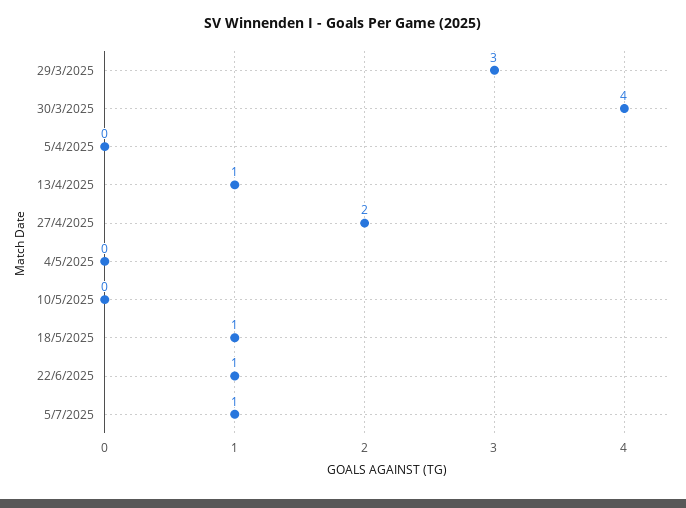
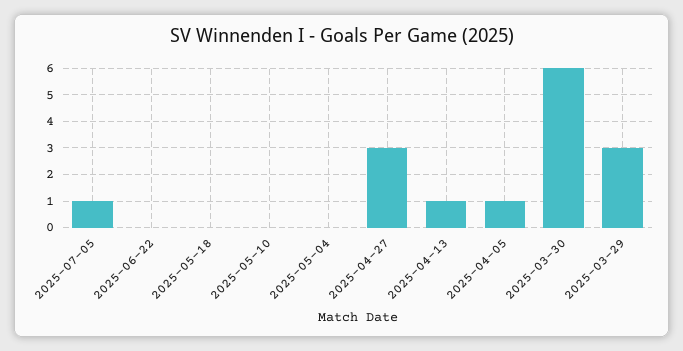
  {
    "29/3/2025": 3,
-   "30/3/2025": 4,
+   "30/3/2025": 6,
-   "5/4/2025": 0,
+   "5/4/2025": 1,
    "13/4/2025": 1,
-   "27/4/2025": 2,
+   "27/4/2025": 3,
    "4/5/2025": 0,
    "10/5/2025": 0,
-   "18/5/2025": 1,
+   "18/5/2025": 0,
-   "22/6/2025": 1,
+   "22/6/2025": 0,
    "5/7/2025": 1
  }

